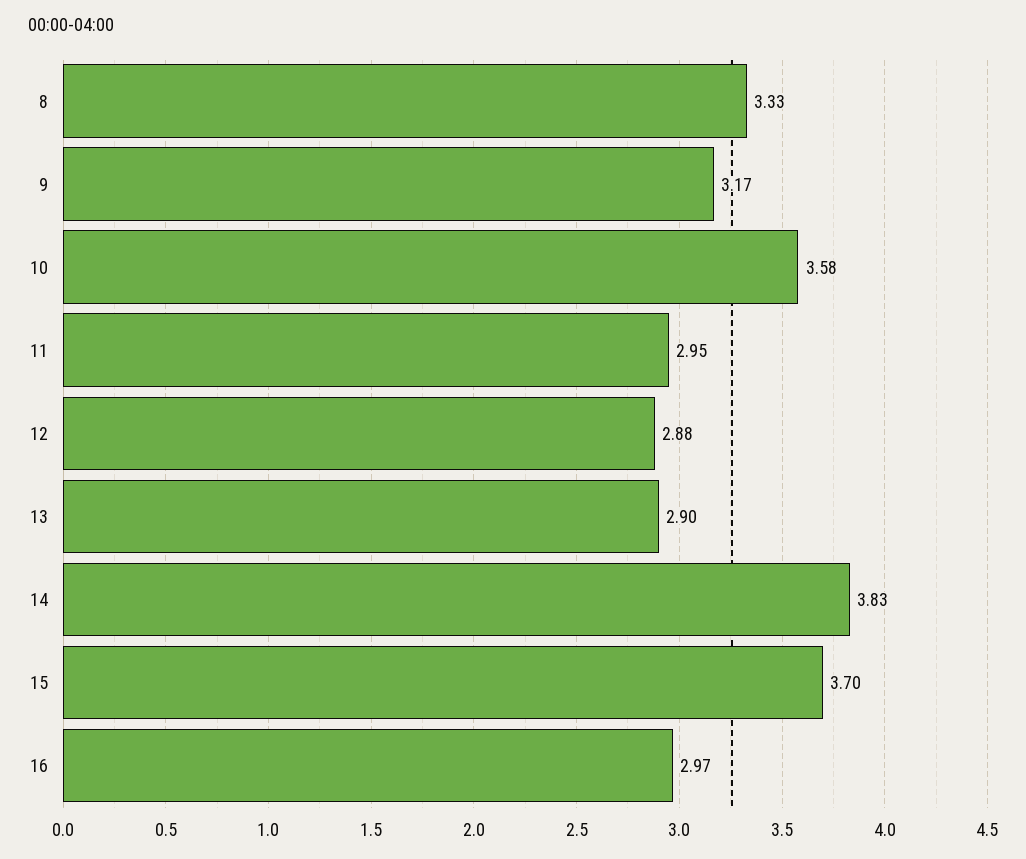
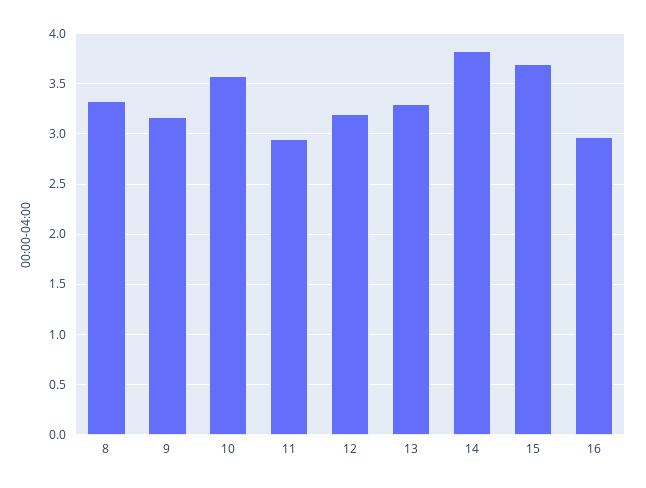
  {
    "8": 3.33,
    "9": 3.17,
    "10": 3.58,
    "11": 2.95,
-   "12": 2.88,
+   "12": 3.2,
-   "13": 2.9,
+   "13": 3.3,
    "14": 3.83,
    "15": 3.7,
    "16": 2.97
  }

